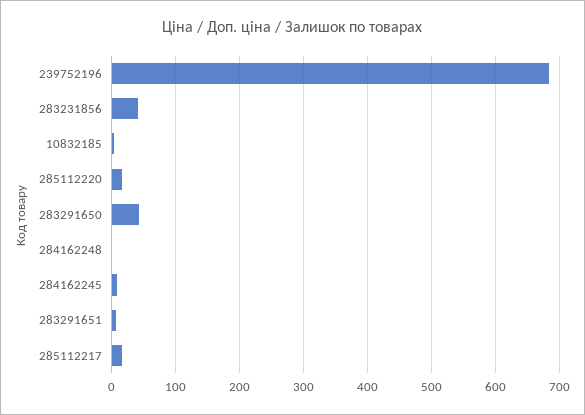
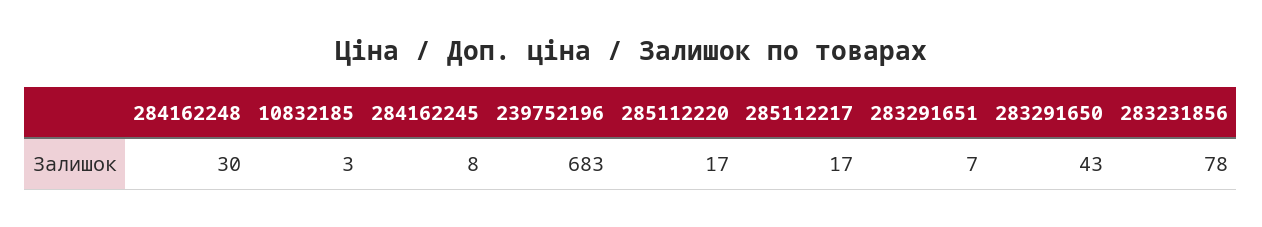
  {
    "239752196": 683,
-   "283231856": 40,
+   "283231856": 78,
    "10832185": 3,
    "285112220": 17,
    "283291650": 43,
-   "284162248": 0,
+   "284162248": 30,
    "284162245": 8,
    "283291651": 7,
    "285112217": 17
  }

